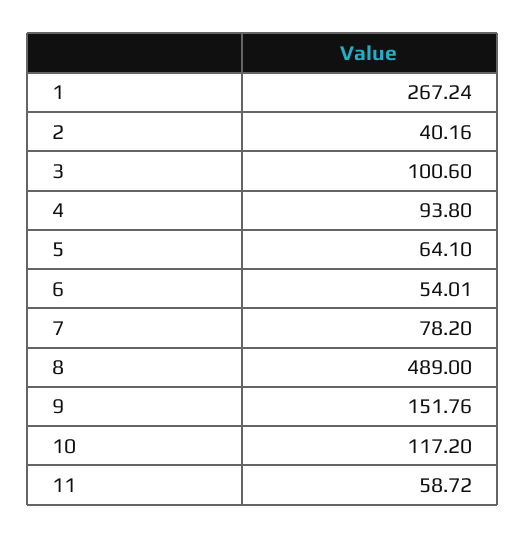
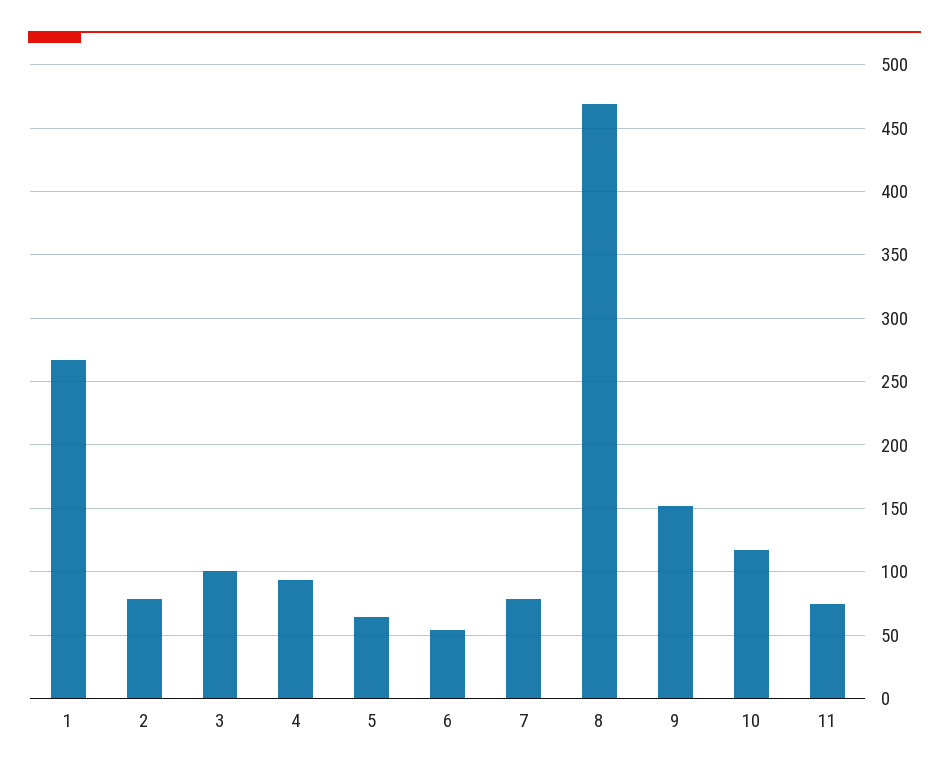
  {
    "1": 267.24,
-   "2": 40.16,
+   "2": 80,
    "3": 100.6,
    "4": 93.8,
    "5": 64.1,
    "6": 54.01,
    "7": 78.2,
-   "8": 489,
+   "8": 470,
    "9": 151.76,
    "10": 117.2,
-   "11": 58.72
+   "11": 75
  }

